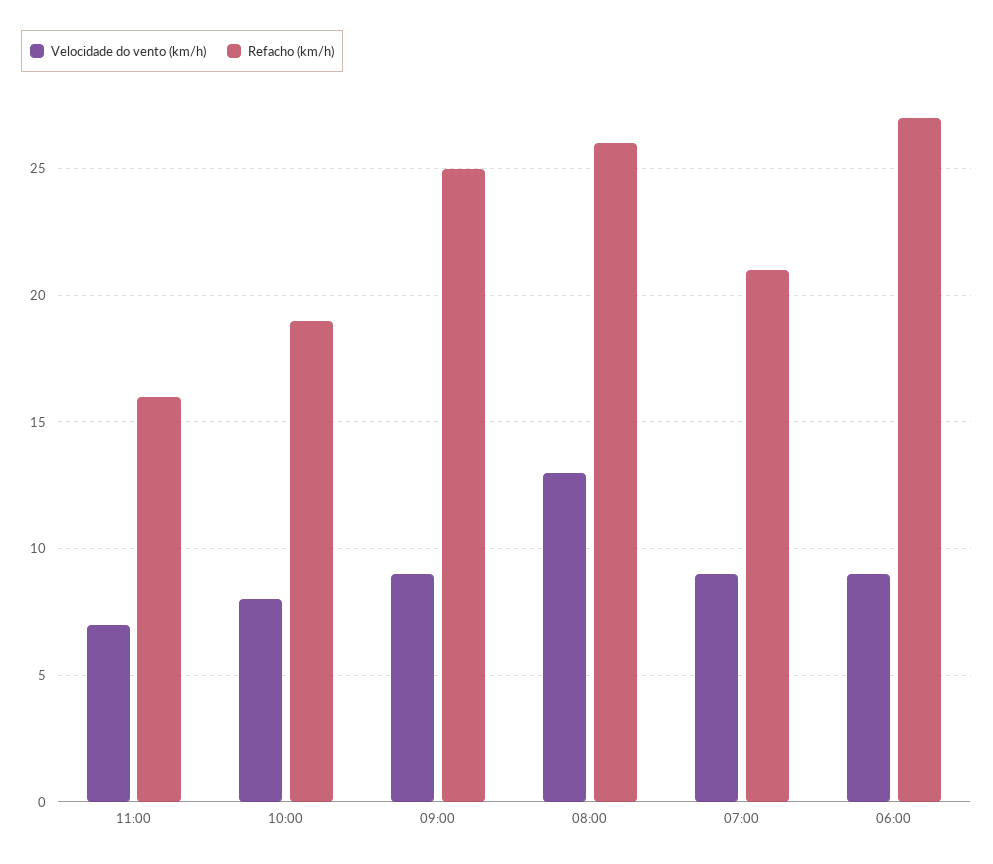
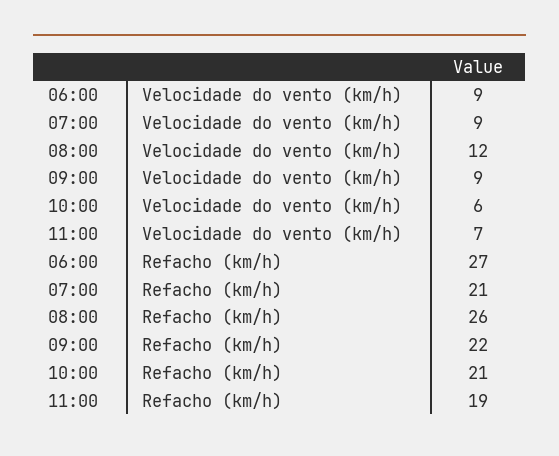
  {
    "Velocidade do vento (km/h)": {
      "11:00": 7,
-     "10:00": 8,
+     "10:00": 6,
      "09:00": 9,
-     "08:00": 13,
+     "08:00": 12,
      "07:00": 9,
      "06:00": 9
    },
    "Refacho (km/h)": {
-     "11:00": 16,
+     "11:00": 19,
-     "10:00": 19,
+     "10:00": 21,
-     "09:00": 25,
+     "09:00": 22,
      "08:00": 26,
      "07:00": 21,
      "06:00": 27
    }
  }

